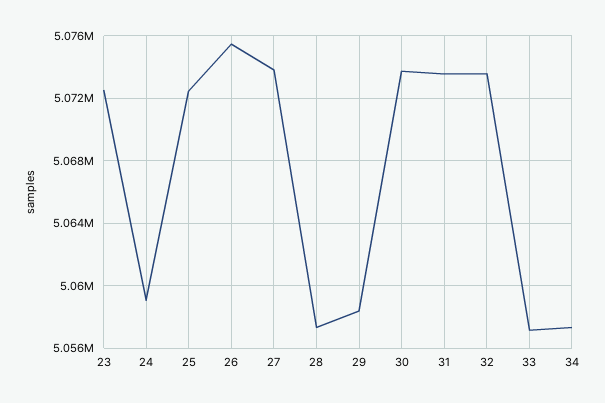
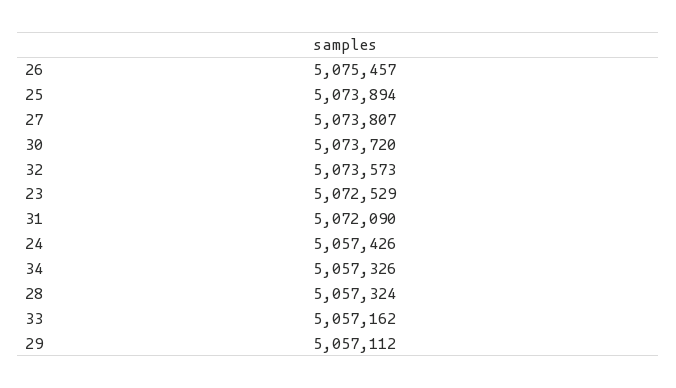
  {
    "23": 5072529,
-   "24": 5059000,
+   "24": 5057426,
-   "25": 5072500,
+   "25": 5073894,
    "26": 5075457,
    "27": 5073807,
    "28": 5057324,
-   "29": 5058500,
+   "29": 5057112,
    "30": 5073720,
-   "31": 5073500,
+   "31": 5072090,
    "32": 5073573,
    "33": 5057162,
    "34": 5057326
  }

